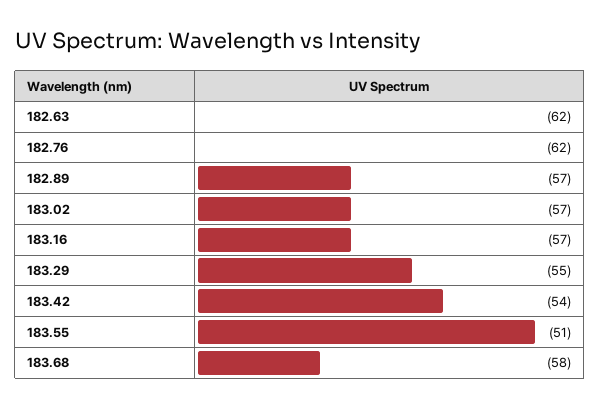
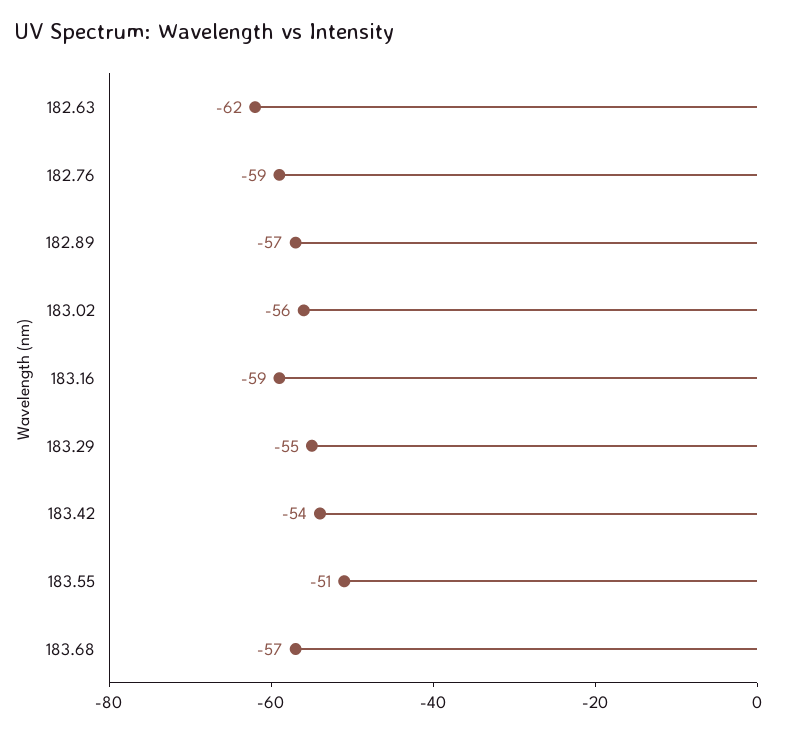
  {
    "182.63": -62,
-   "182.76": -62,
+   "182.76": -59,
    "182.89": -57,
-   "183.02": -57,
+   "183.02": -56,
-   "183.16": -57,
+   "183.16": -59,
    "183.29": -55,
    "183.42": -54,
    "183.55": -51,
-   "183.68": -58
+   "183.68": -57
  }

